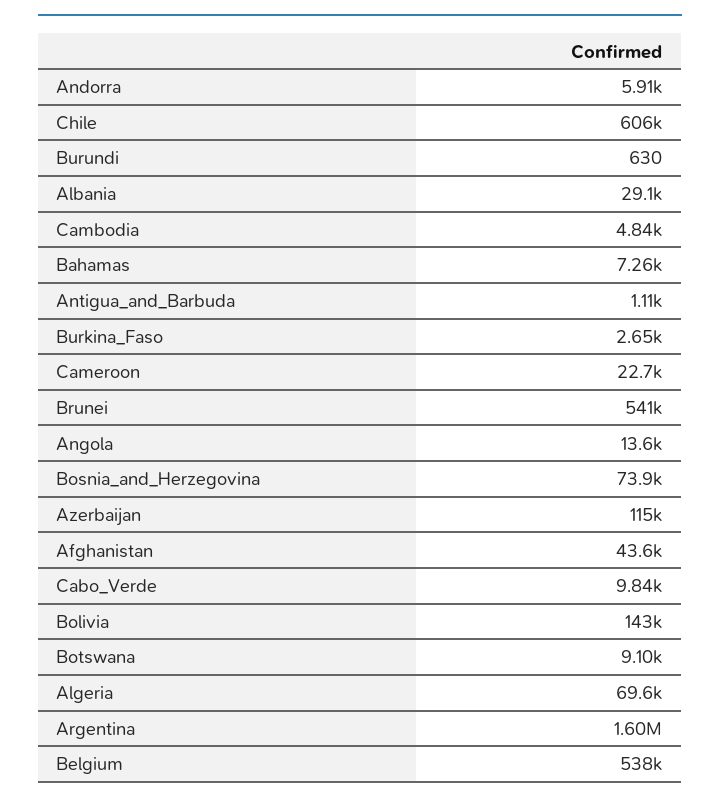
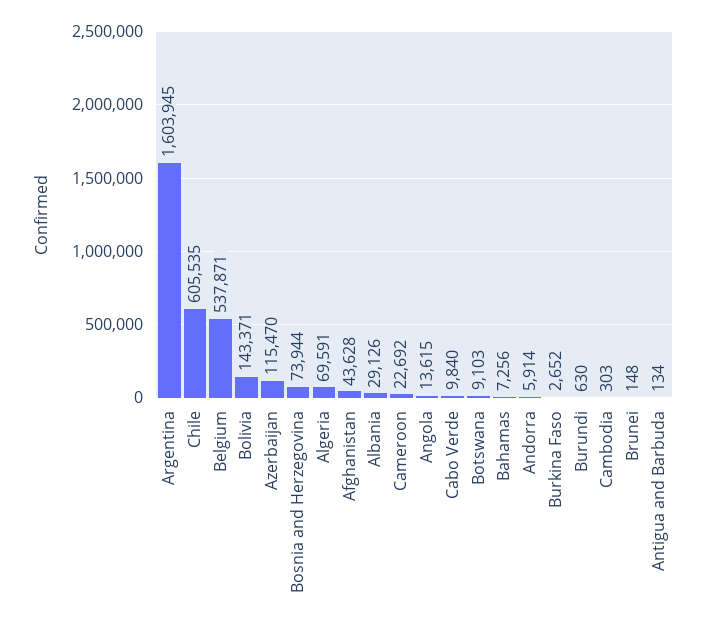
  {
    "Andorra": 5914,
    "Chile": 605535,
    "Burundi": 630,
    "Albania": 29126,
-   "Cambodia": 4840,
+   "Cambodia": 303,
    "Bahamas": 7256,
-   "Antigua_and_Barbuda": 1110,
+   "Antigua_and_Barbuda": 134,
    "Burkina_Faso": 2652,
    "Cameroon": 22692,
-   "Brunei": 541000,
+   "Brunei": 148,
    "Angola": 13615,
    "Bosnia_and_Herzegovina": 73944,
    "Azerbaijan": 115470,
    "Afghanistan": 43628,
    "Cabo_Verde": 9840,
    "Bolivia": 143371,
    "Botswana": 9103,
    "Algeria": 69591,
    "Argentina": 1603945,
    "Belgium": 537871
  }

